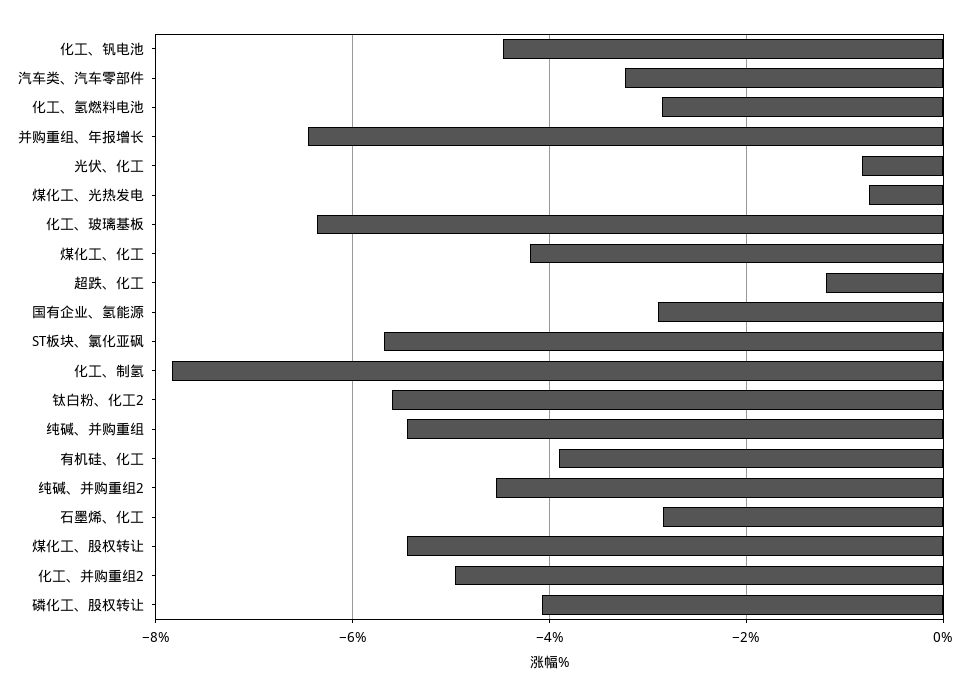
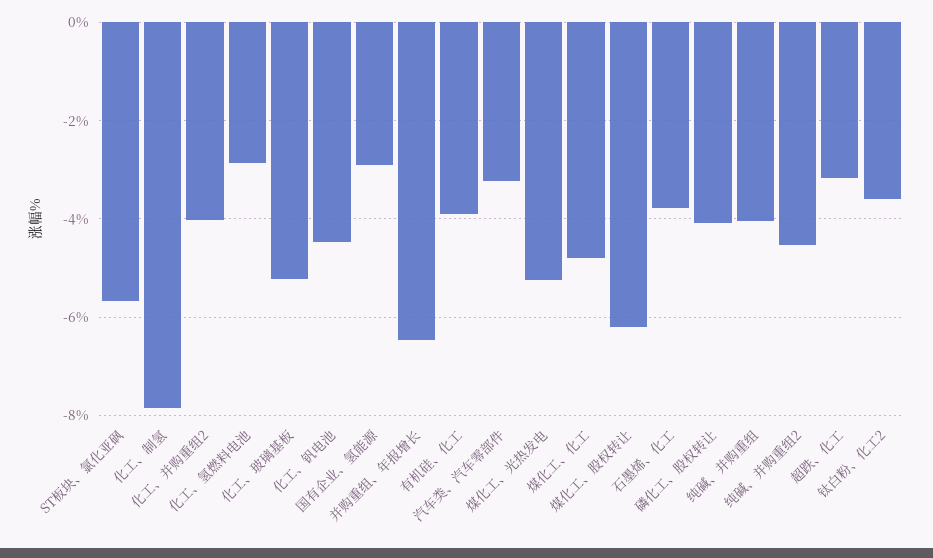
  {
    "化工、钒电池": -4.4,
    "汽车类、汽车零部件": -3.2,
    "化工、氢燃料电池": -2.8,
    "并购重组、年报增长": -6.4,
-   "光伏、化工": -0.8,
-   "煤化工、光热发电": -0.8,
+   "煤化工、光热发电": -5.2,
-   "化工、玻璃基板": -6.4,
+   "化工、玻璃基板": -5.2,
-   "煤化工、化工": -4.2,
+   "煤化工、化工": -4.8,
-   "超跌、化工": -1.2,
+   "超跌、化工": -3.2,
    "国有企业、氢能源": -3,
    "ST板块、氯化亚砜": -5.6,
    "化工、制氢": -7.8,
-   "钛白粉、化工2": -5.6,
+   "钛白粉、化工2": -3.6,
-   "纯碱、并购重组": -5.4,
+   "纯碱、并购重组": -4,
    "有机硅、化工": -4,
    "纯碱、并购重组2": -4.6,
-   "石墨烯、化工": -2.8,
+   "石墨烯、化工": -3.8,
-   "煤化工、股权转让": -5.4,
+   "煤化工、股权转让": -6.2,
-   "化工、并购重组2": -5,
+   "化工、并购重组2": -4,
    "磷化工、股权转让": -4
  }

